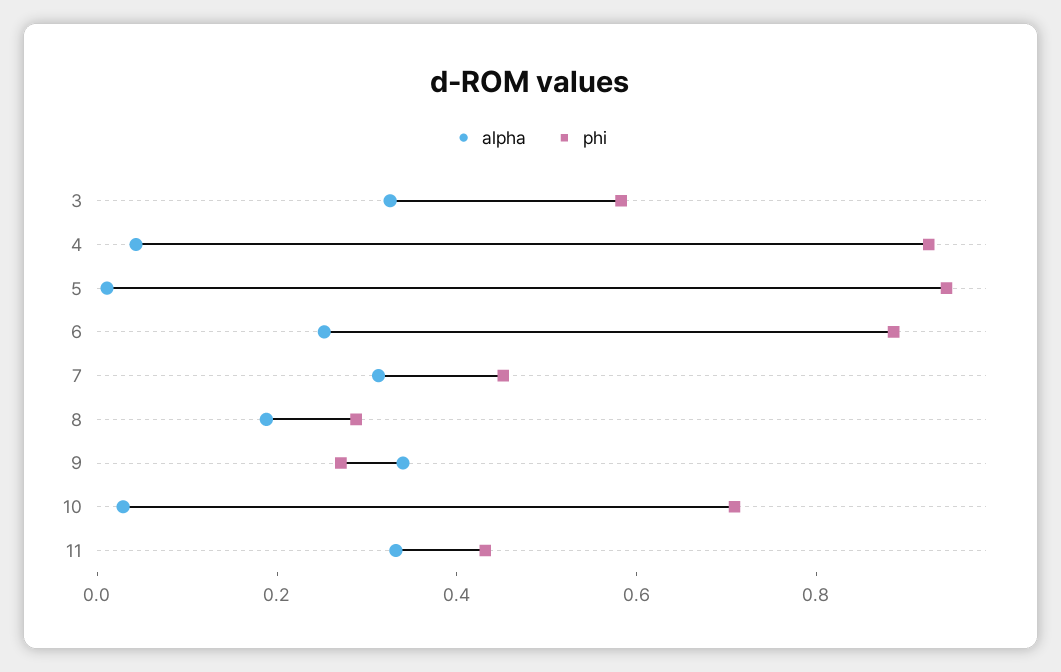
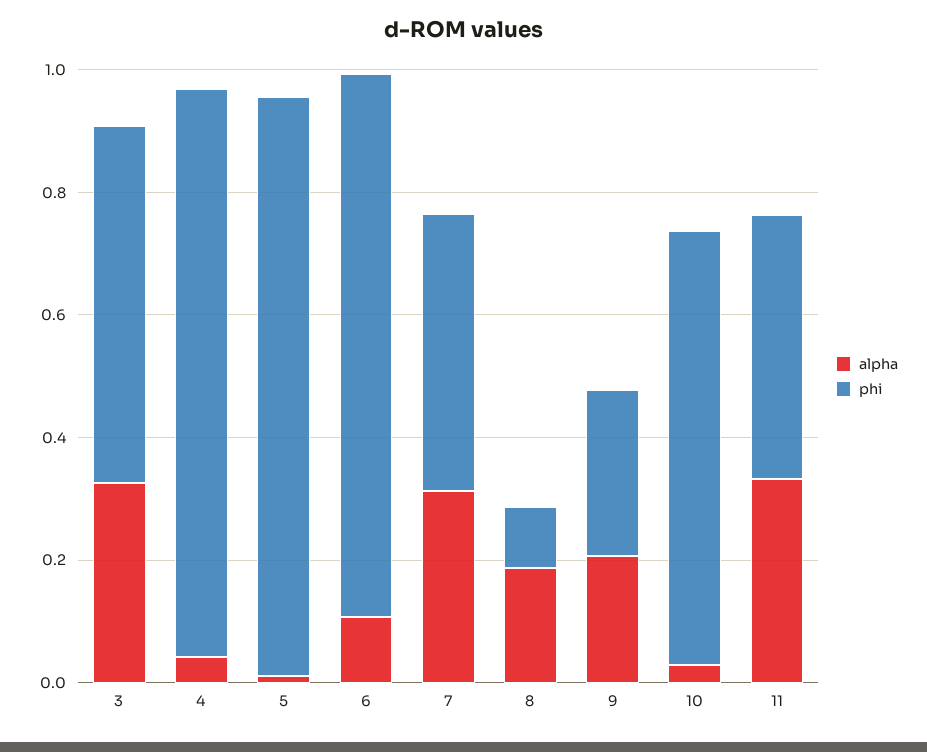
  {
    "alpha": {
      "3": 0.35,
      "4": 0.05,
      "5": 0,
-     "6": 0.25,
+     "6": 0.1,
      "7": 0.3,
      "8": 0.2,
-     "9": 0.35,
+     "9": 0.2,
      "10": 0.05,
      "11": 0.35
    },
    "phi": {
      "3": 0.6,
      "4": 0.95,
      "5": 0.95,
      "6": 0.9,
      "7": 0.45,
-     "8": 0.3,
+     "8": 0.1,
      "9": 0.25,
      "10": 0.7,
      "11": 0.45
    }
  }

